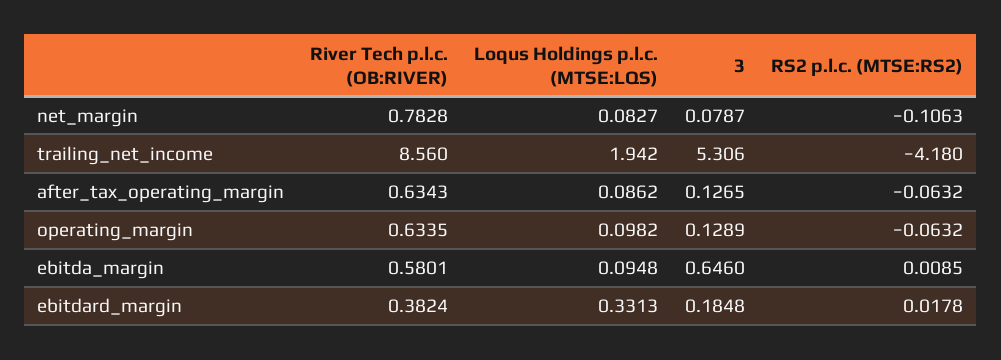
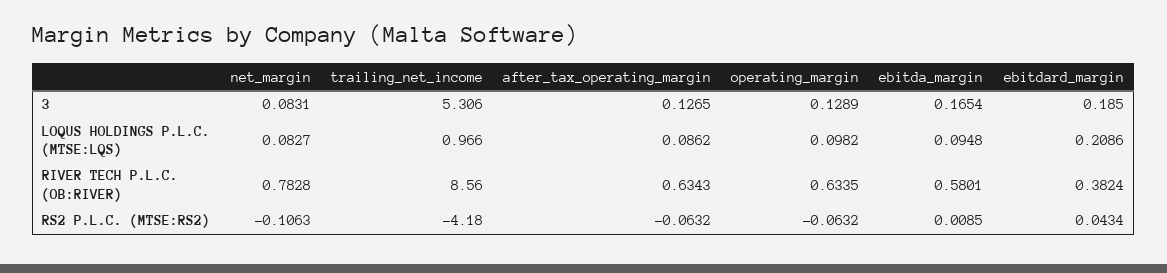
  {
    "River Tech p.l.c. (OB:RIVER)": {
      "net_margin": 0.7828,
      "trailing_net_income": 8.56,
      "after_tax_operating_margin": 0.6343,
      "operating_margin": 0.6335,
      "ebitda_margin": 0.5801,
      "ebitdard_margin": 0.3824
    },
    "Loqus Holdings p.l.c. (MTSE:LQS)": {
      "net_margin": 0.0827,
-     "trailing_net_income": 1.942,
+     "trailing_net_income": 0.966,
      "after_tax_operating_margin": 0.0862,
      "operating_margin": 0.0982,
      "ebitda_margin": 0.0948,
-     "ebitdard_margin": 0.3313
+     "ebitdard_margin": 0.2086
    },
    "3": {
-     "net_margin": 0.0787,
+     "net_margin": 0.0831,
      "trailing_net_income": 5.306,
      "after_tax_operating_margin": 0.1265,
      "operating_margin": 0.1289,
-     "ebitda_margin": 0.646,
+     "ebitda_margin": 0.1654,
-     "ebitdard_margin": 0.1848
+     "ebitdard_margin": 0.185
    },
    "RS2 p.l.c. (MTSE:RS2)": {
      "net_margin": -0.1063,
      "trailing_net_income": -4.18,
      "after_tax_operating_margin": -0.0632,
      "operating_margin": -0.0632,
      "ebitda_margin": 0.0085,
-     "ebitdard_margin": 0.0178
+     "ebitdard_margin": 0.0434
    }
  }

